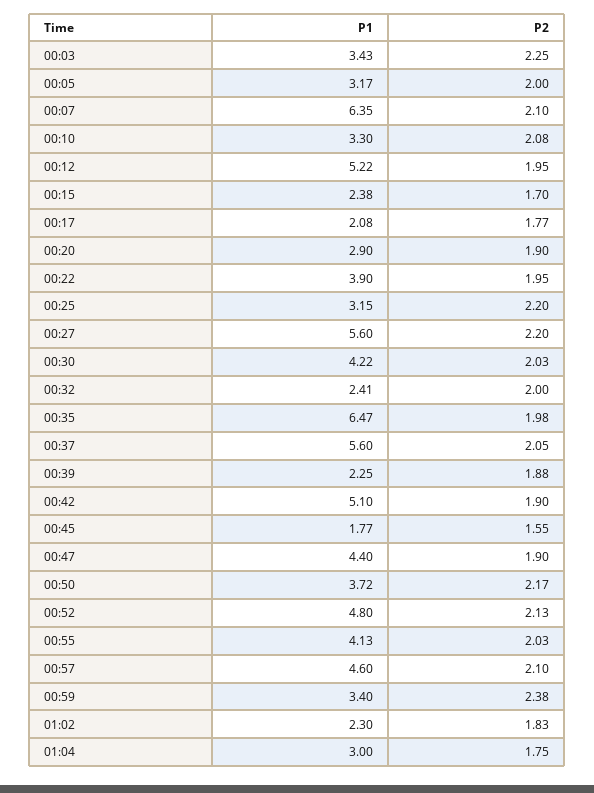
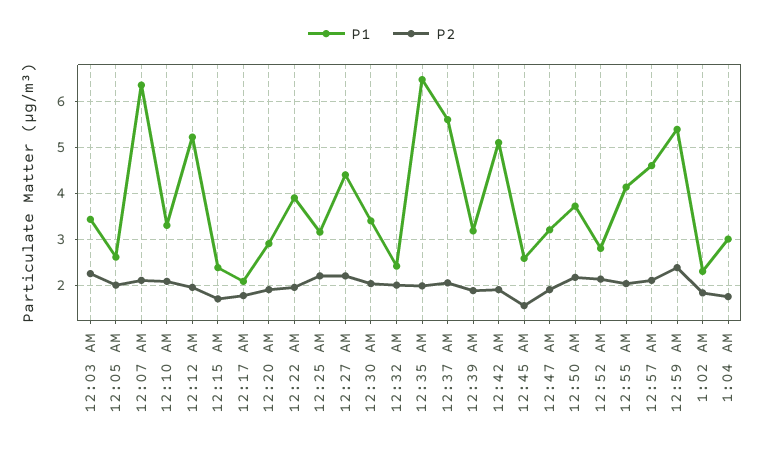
  {
    "P1": {
      "00:03": 3.43,
-     "00:05": 3.17,
+     "00:05": 2.6,
      "00:07": 6.35,
      "00:10": 3.3,
      "00:12": 5.22,
      "00:15": 2.38,
      "00:17": 2.08,
      "00:20": 2.9,
      "00:22": 3.9,
      "00:25": 3.15,
-     "00:27": 5.6,
+     "00:27": 4.4,
-     "00:30": 4.22,
+     "00:30": 3.4,
      "00:32": 2.41,
      "00:35": 6.47,
      "00:37": 5.6,
-     "00:39": 2.25,
+     "00:39": 3.2,
      "00:42": 5.1,
-     "00:45": 1.77,
+     "00:45": 2.6,
-     "00:47": 4.4,
+     "00:47": 3.2,
      "00:50": 3.72,
-     "00:52": 4.8,
+     "00:52": 2.8,
      "00:55": 4.13,
      "00:57": 4.6,
-     "00:59": 3.4,
+     "00:59": 5.4,
      "01:02": 2.3,
      "01:04": 3
    },
    "P2": {
      "00:03": 2.25,
      "00:05": 2,
      "00:07": 2.1,
      "00:10": 2.08,
      "00:12": 1.95,
      "00:15": 1.7,
      "00:17": 1.77,
      "00:20": 1.9,
      "00:22": 1.95,
      "00:25": 2.2,
      "00:27": 2.2,
      "00:30": 2.03,
      "00:32": 2,
      "00:35": 1.98,
      "00:37": 2.05,
      "00:39": 1.88,
      "00:42": 1.9,
      "00:45": 1.55,
      "00:47": 1.9,
      "00:50": 2.17,
      "00:52": 2.13,
      "00:55": 2.03,
      "00:57": 2.1,
      "00:59": 2.38,
      "01:02": 1.83,
      "01:04": 1.75
    }
  }

